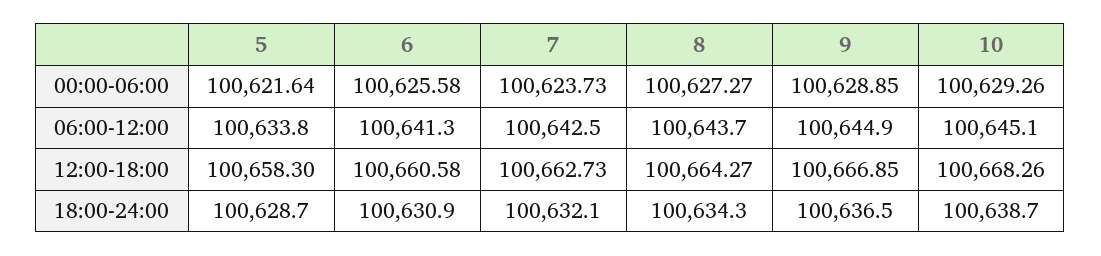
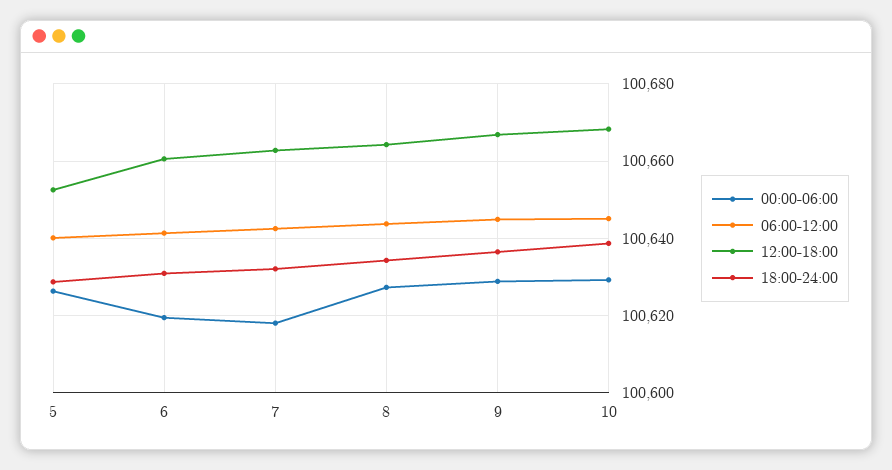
  {
    "00:00-06:00": {
-     "5": 100621.64,
+     "5": 100626,
-     "6": 100625.58,
+     "6": 100620,
-     "7": 100623.73,
+     "7": 100618,
      "8": 100627.27,
      "9": 100628.85,
      "10": 100629.26
    },
    "06:00-12:00": {
-     "5": 100633.8,
+     "5": 100640,
      "6": 100641.3,
      "7": 100642.5,
      "8": 100643.7,
      "9": 100644.9,
      "10": 100645.1
    },
    "12:00-18:00": {
-     "5": 100658.3,
+     "5": 100652,
      "6": 100660.58,
      "7": 100662.73,
      "8": 100664.27,
      "9": 100666.85,
      "10": 100668.26
    },
    "18:00-24:00": {
      "5": 100628.7,
      "6": 100630.9,
      "7": 100632.1,
      "8": 100634.3,
      "9": 100636.5,
      "10": 100638.7
    }
  }

